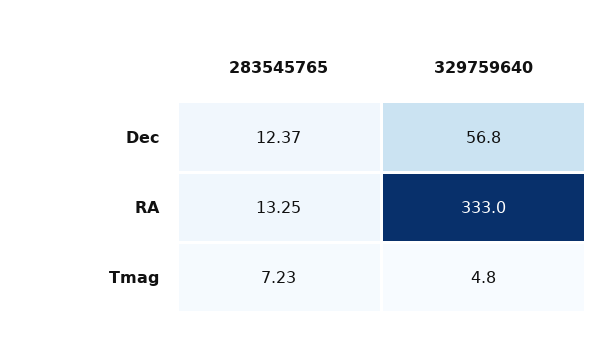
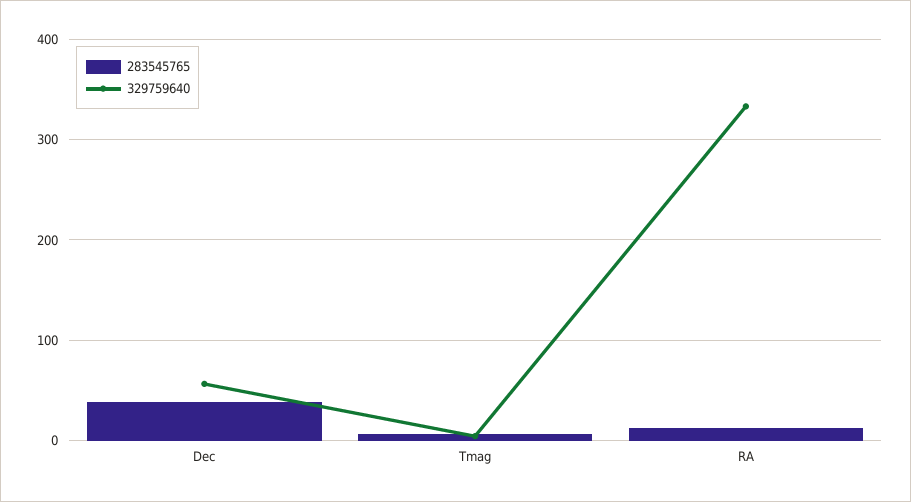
  {
    "283545765": {
-     "Dec": 12.37,
+     "Dec": 40,
      "RA": 13.25,
      "Tmag": 7.23
    },
    "329759640": {
      "Dec": 56.8,
      "RA": 333,
      "Tmag": 4.8
    }
  }

